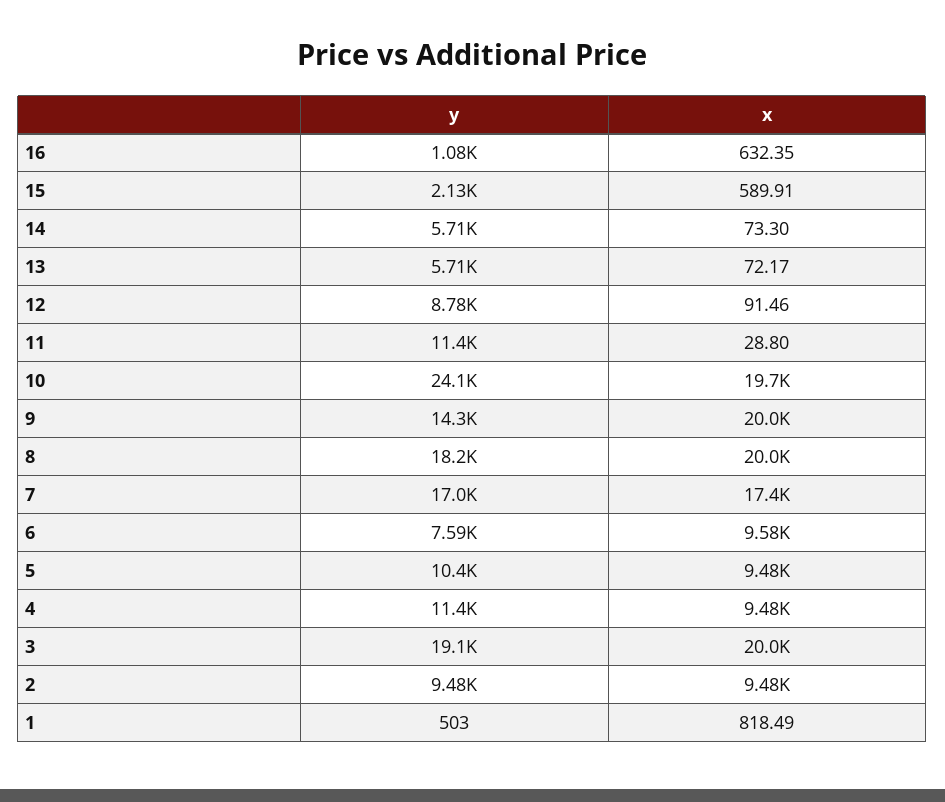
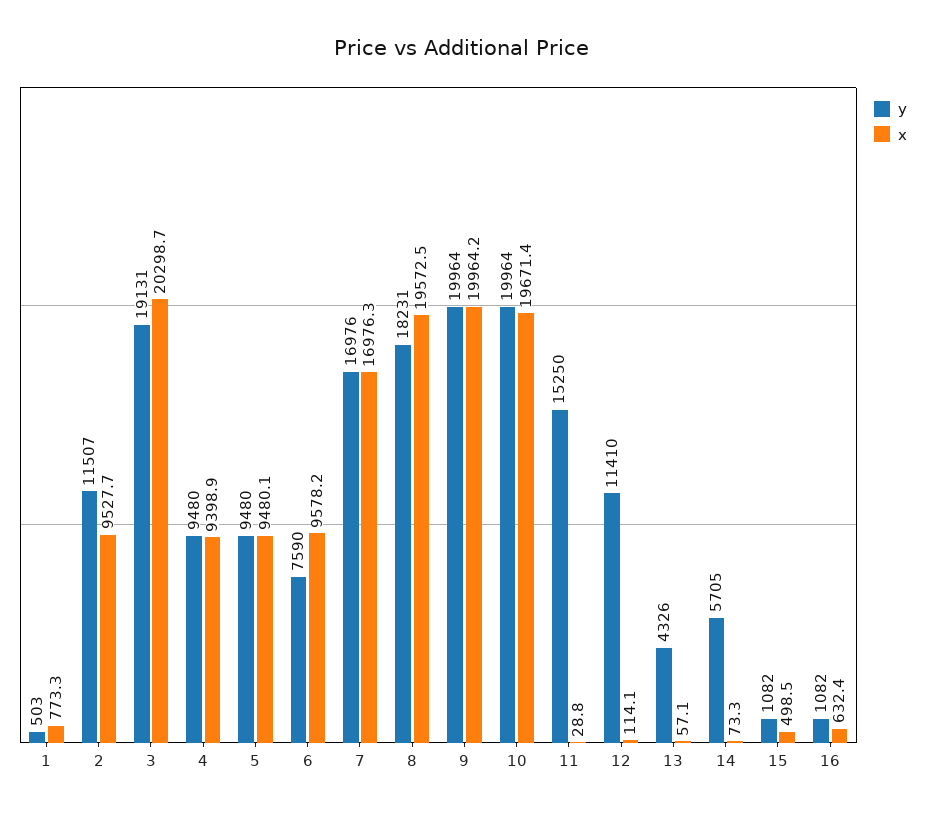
  {
    "y": {
      "16": 1082,
-     "15": 2130,
+     "15": 1082,
      "14": 5705,
-     "13": 5710,
+     "13": 4326,
-     "12": 8780,
+     "12": 11410,
-     "11": 11400,
+     "11": 15250,
-     "10": 24100,
+     "10": 19964,
-     "9": 14300,
+     "9": 19964,
      "8": 18231,
      "7": 16976,
      "6": 7590,
-     "5": 10400,
+     "5": 9480,
-     "4": 11400,
+     "4": 9480,
      "3": 19131,
-     "2": 9480,
+     "2": 11507,
      "1": 503
    },
    "x": {
      "16": 632.35,
-     "15": 589.91,
+     "15": 498.5,
      "14": 73.3,
-     "13": 72.17,
+     "13": 57.1,
-     "12": 91.46,
+     "12": 114.1,
      "11": 28.8,
      "10": 19671.4,
      "9": 19964.2,
-     "8": 20000,
+     "8": 19572.5,
-     "7": 17400,
+     "7": 16976.3,
      "6": 9578.2,
      "5": 9480.1,
-     "4": 9480,
+     "4": 9398.9,
-     "3": 20000,
+     "3": 20298.7,
-     "2": 9480,
+     "2": 9527.7,
-     "1": 818.49
+     "1": 773.3
    }
  }

